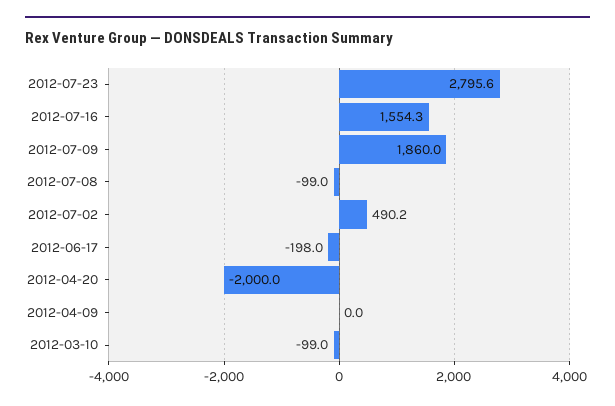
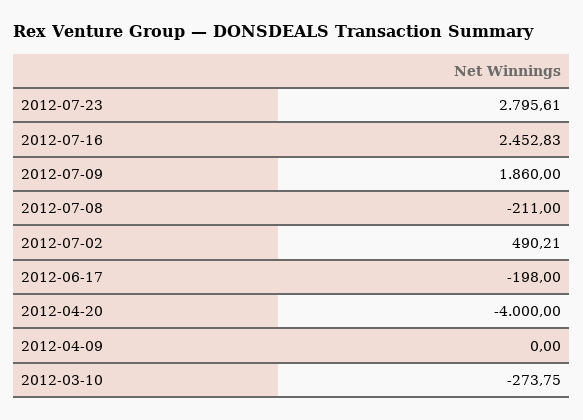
  {
    "2012-07-23": 2795.61,
-   "2012-07-16": 1554.3,
+   "2012-07-16": 2452.83,
    "2012-07-09": 1860,
-   "2012-07-08": -99,
+   "2012-07-08": -211,
    "2012-07-02": 490.21,
    "2012-06-17": -198,
-   "2012-04-20": -2000,
+   "2012-04-20": -4000,
    "2012-04-09": 0,
-   "2012-03-10": -99
+   "2012-03-10": -273.75
  }

